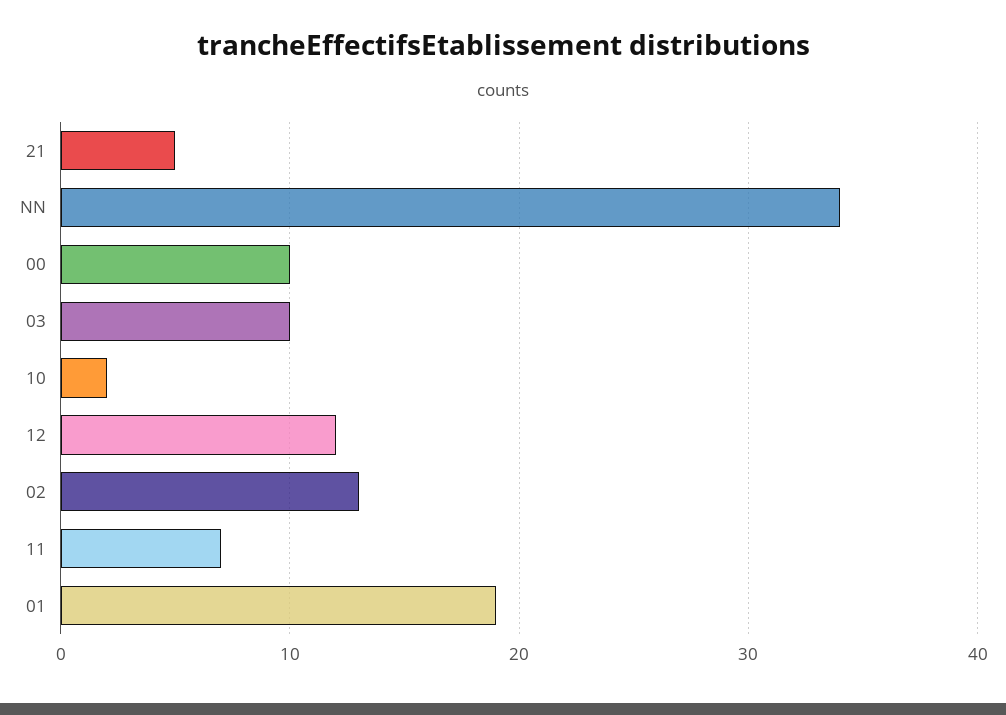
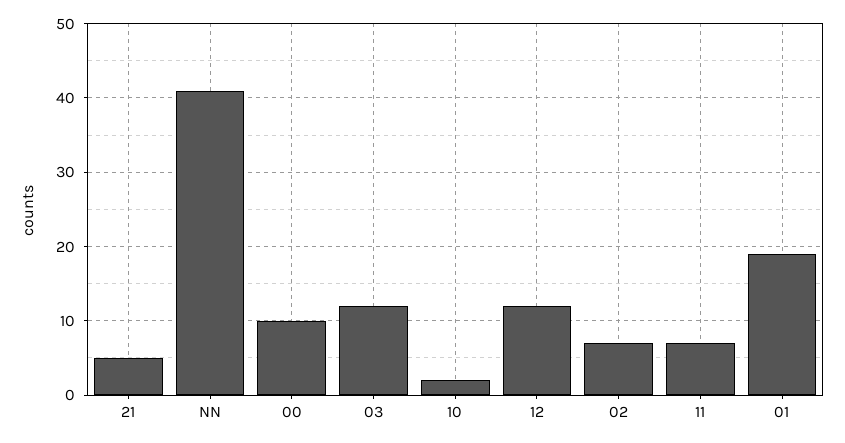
  {
    "21": 5,
-   "NN": 34,
+   "NN": 41,
    "00": 10,
-   "03": 10,
+   "03": 12,
    "10": 2,
    "12": 12,
-   "02": 13,
+   "02": 7,
    "11": 7,
    "01": 19
  }

